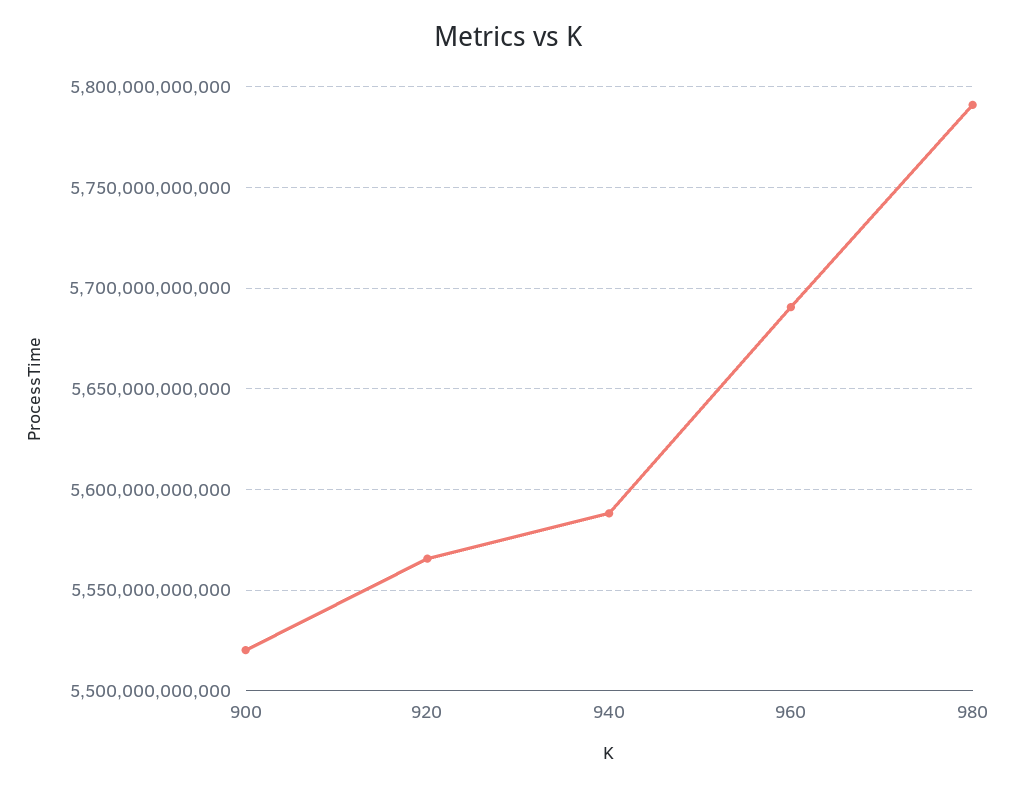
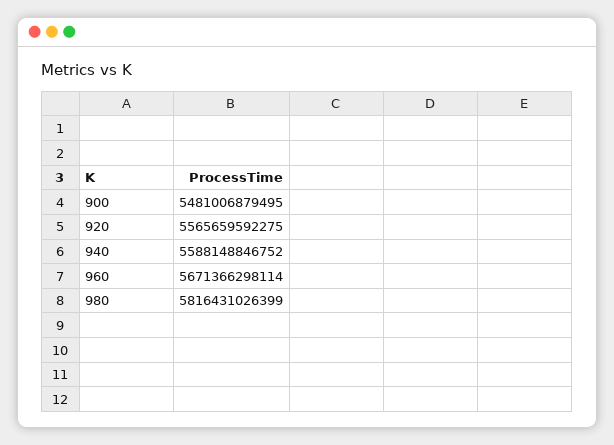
  {
-   "900": 5520000000000,
+   "900": 5481006879495,
    "920": 5565659592275,
    "940": 5588148846752,
-   "960": 5690000000000,
+   "960": 5671366298114,
-   "980": 5790000000000
+   "980": 5816431026399
  }

